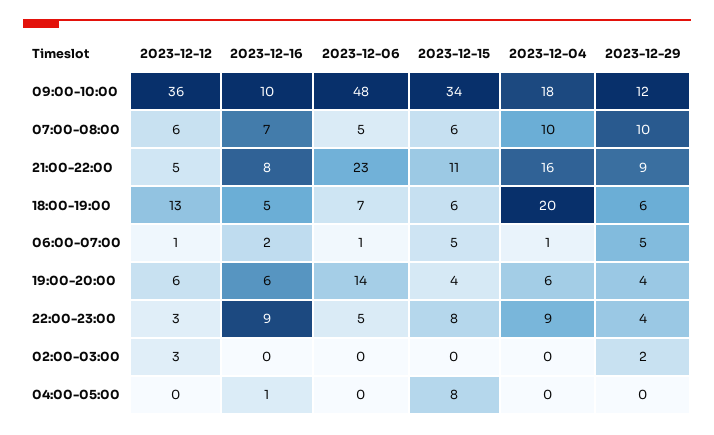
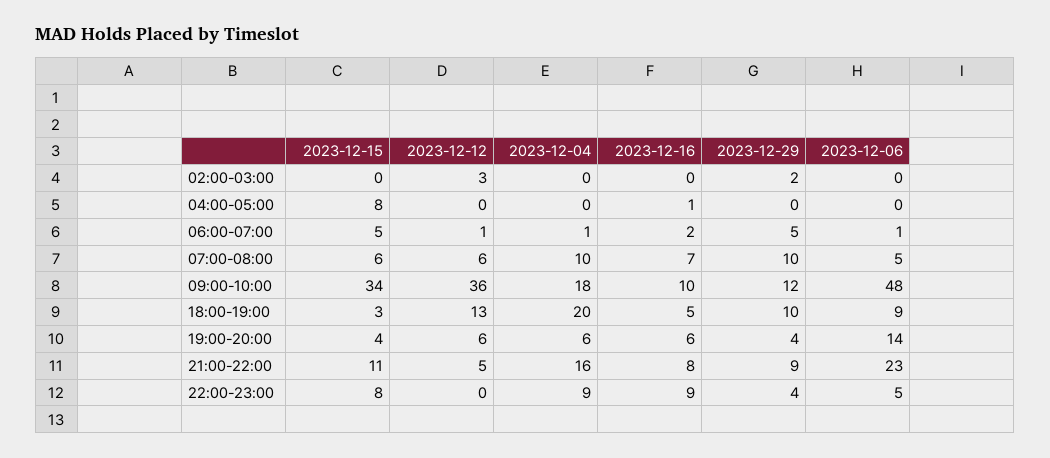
  {
    "2023-12-12": {
      "09:00-10:00": 36,
      "07:00-08:00": 6,
      "21:00-22:00": 5,
      "18:00-19:00": 13,
      "06:00-07:00": 1,
      "19:00-20:00": 6,
-     "22:00-23:00": 3,
+     "22:00-23:00": 0,
      "02:00-03:00": 3,
      "04:00-05:00": 0
    },
    "2023-12-16": {
      "09:00-10:00": 10,
      "07:00-08:00": 7,
      "21:00-22:00": 8,
      "18:00-19:00": 5,
      "06:00-07:00": 2,
      "19:00-20:00": 6,
      "22:00-23:00": 9,
      "02:00-03:00": 0,
      "04:00-05:00": 1
    },
    "2023-12-06": {
      "09:00-10:00": 48,
      "07:00-08:00": 5,
      "21:00-22:00": 23,
-     "18:00-19:00": 7,
+     "18:00-19:00": 9,
      "06:00-07:00": 1,
      "19:00-20:00": 14,
      "22:00-23:00": 5,
      "02:00-03:00": 0,
      "04:00-05:00": 0
    },
    "2023-12-15": {
      "09:00-10:00": 34,
      "07:00-08:00": 6,
      "21:00-22:00": 11,
-     "18:00-19:00": 6,
+     "18:00-19:00": 3,
      "06:00-07:00": 5,
      "19:00-20:00": 4,
      "22:00-23:00": 8,
      "02:00-03:00": 0,
      "04:00-05:00": 8
    },
    "2023-12-04": {
      "09:00-10:00": 18,
      "07:00-08:00": 10,
      "21:00-22:00": 16,
      "18:00-19:00": 20,
      "06:00-07:00": 1,
      "19:00-20:00": 6,
      "22:00-23:00": 9,
      "02:00-03:00": 0,
      "04:00-05:00": 0
    },
    "2023-12-29": {
      "09:00-10:00": 12,
      "07:00-08:00": 10,
      "21:00-22:00": 9,
-     "18:00-19:00": 6,
+     "18:00-19:00": 10,
      "06:00-07:00": 5,
      "19:00-20:00": 4,
      "22:00-23:00": 4,
      "02:00-03:00": 2,
      "04:00-05:00": 0
    }
  }

